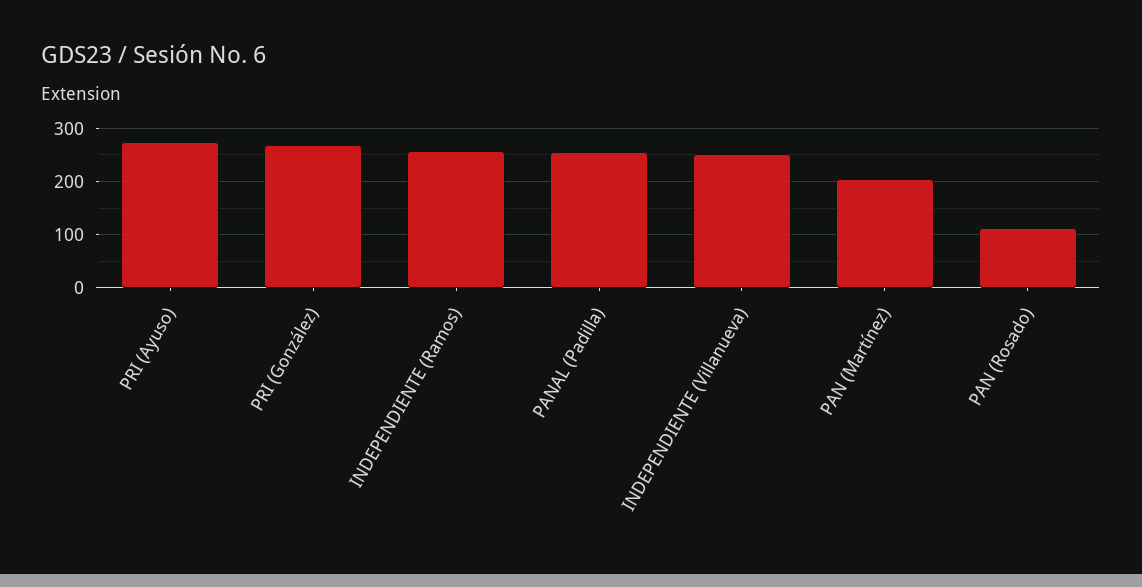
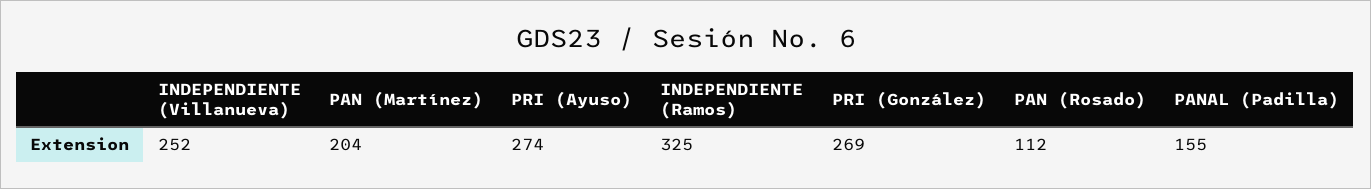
  {
    "PRI (Ayuso)": 274,
    "PRI (González)": 269,
-   "INDEPENDIENTE (Ramos)": 260,
+   "INDEPENDIENTE (Ramos)": 325,
-   "PANAL (Padilla)": 260,
+   "PANAL (Padilla)": 155,
    "INDEPENDIENTE (Villanueva)": 252,
    "PAN (Martínez)": 204,
    "PAN (Rosado)": 112
  }

